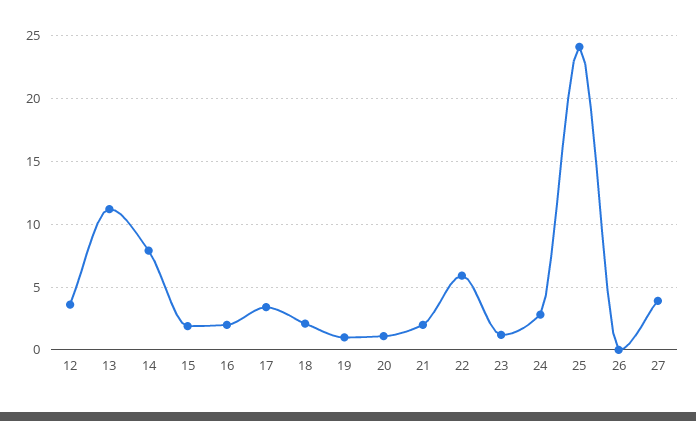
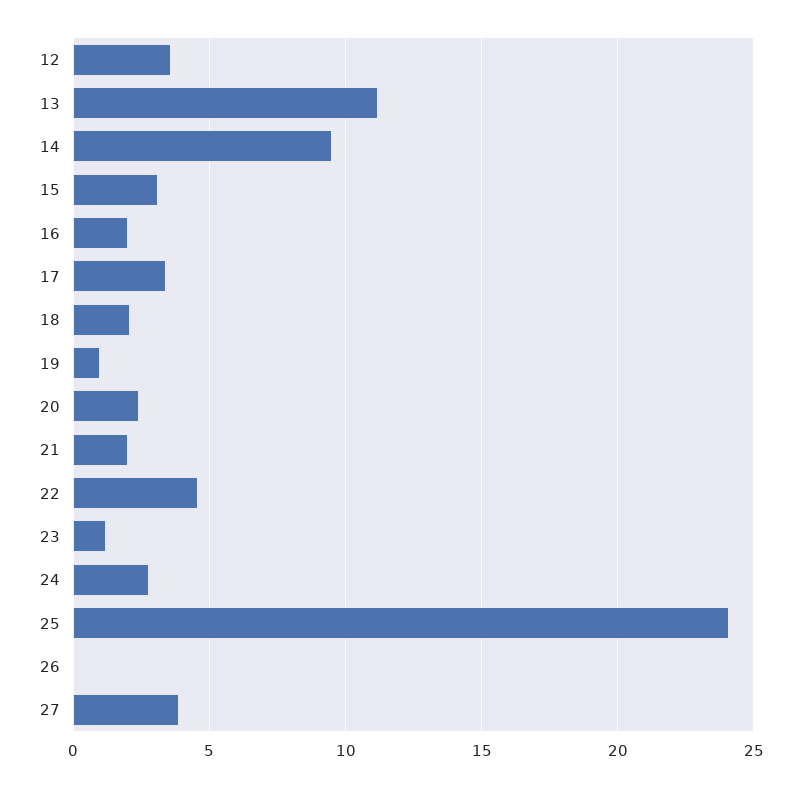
  {
    "12": 3.5,
    "13": 11,
-   "14": 8,
+   "14": 9.5,
-   "15": 2,
+   "15": 3,
    "16": 2,
    "17": 3.5,
    "18": 2,
    "19": 1,
-   "20": 1,
+   "20": 2.5,
    "21": 2,
-   "22": 6,
+   "22": 4.5,
    "23": 1,
    "24": 3,
    "25": 24,
    "26": 0,
    "27": 4
  }

